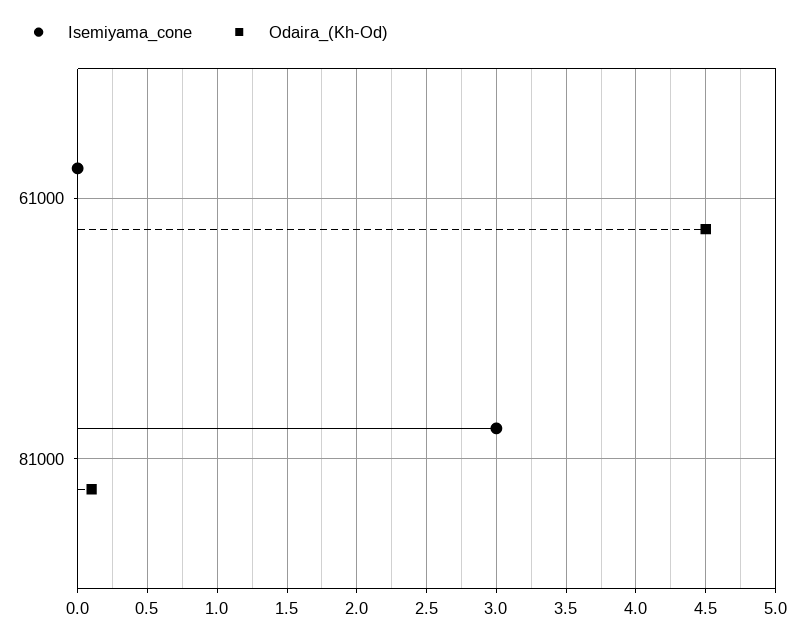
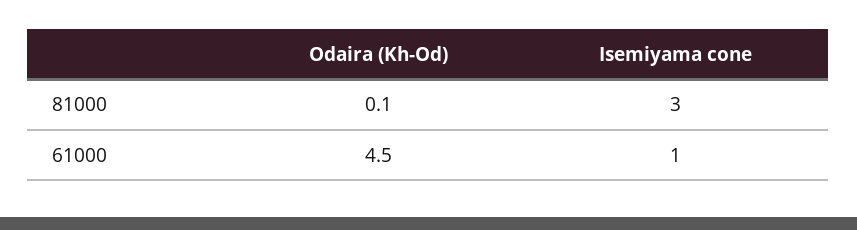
  {
    "Isemiyama_cone": {
-     "61000": 0,
+     "61000": 1,
      "81000": 3
    },
    "Odaira_(Kh-Od)": {
      "61000": 4.5,
      "81000": 0.1
    }
  }

